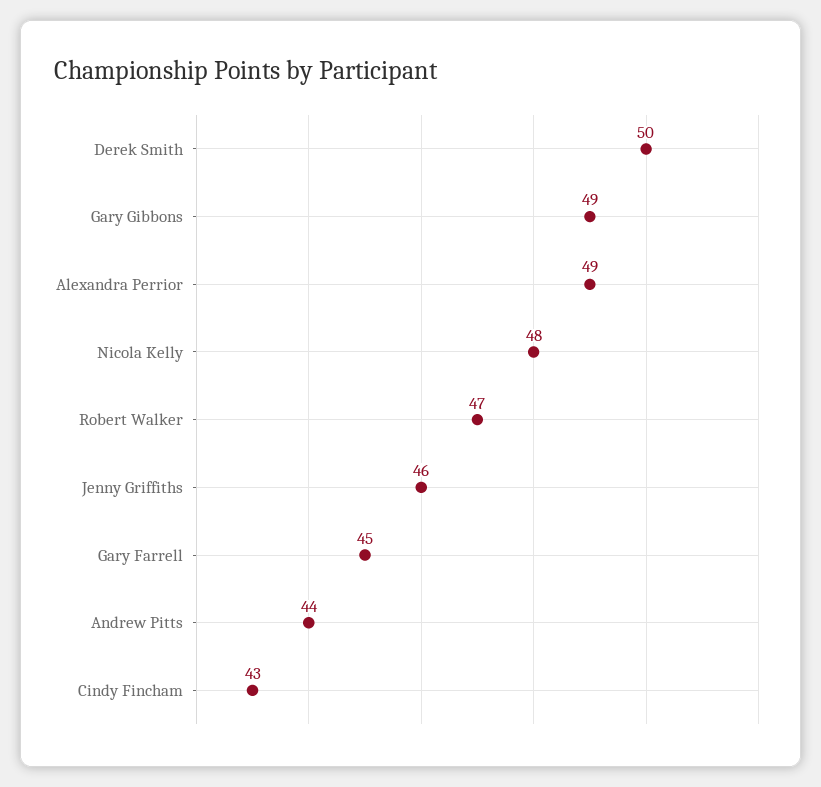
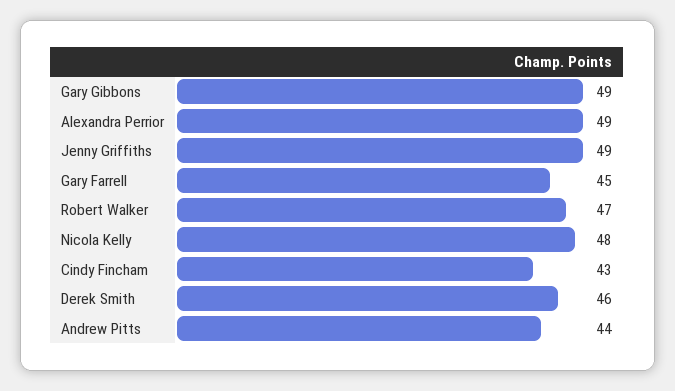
  {
-   "Derek Smith": 50,
+   "Derek Smith": 46,
    "Gary Gibbons": 49,
    "Alexandra Perrior": 49,
    "Nicola Kelly": 48,
    "Robert Walker": 47,
-   "Jenny Griffiths": 46,
+   "Jenny Griffiths": 49,
    "Gary Farrell": 45,
    "Andrew Pitts": 44,
    "Cindy Fincham": 43
  }

